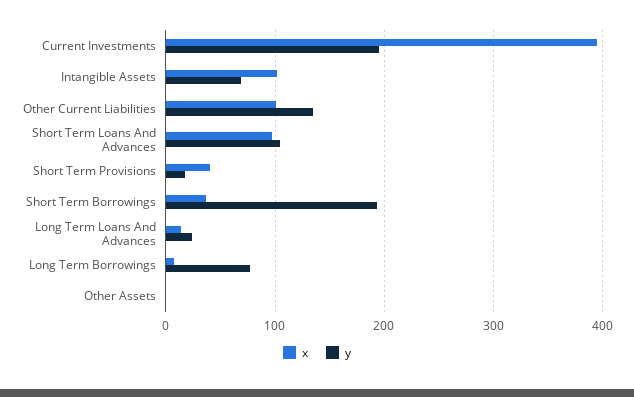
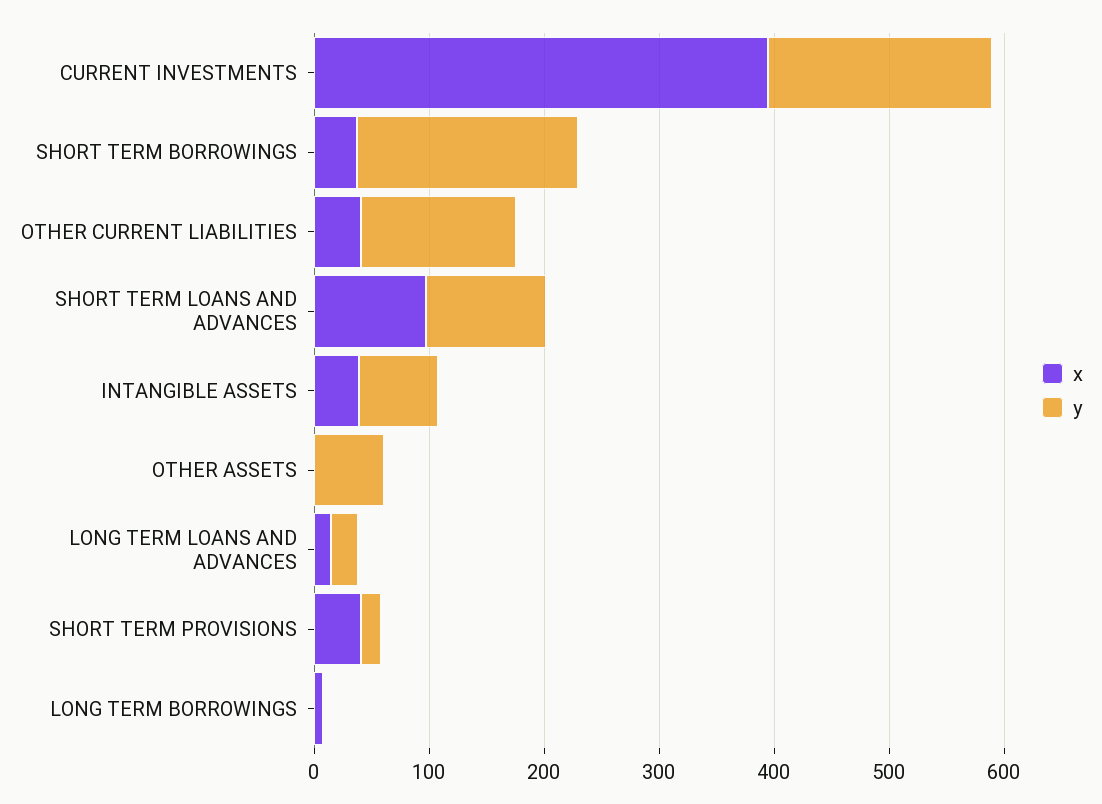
  {
    "x": {
      "Current Investments": 390,
-     "Intangible Assets": 100,
+     "Intangible Assets": 40,
-     "Other Current Liabilities": 100,
+     "Other Current Liabilities": 40,
      "Short Term Loans And Advances": 100,
      "Short Term Provisions": 40,
      "Short Term Borrowings": 40,
      "Long Term Loans And Advances": 10,
      "Long Term Borrowings": 10,
      "Other Assets": 0
    },
    "y": {
      "Current Investments": 200,
      "Intangible Assets": 70,
      "Other Current Liabilities": 130,
      "Short Term Loans And Advances": 100,
      "Short Term Provisions": 20,
      "Short Term Borrowings": 190,
      "Long Term Loans And Advances": 20,
-     "Long Term Borrowings": 80,
+     "Long Term Borrowings": 0,
-     "Other Assets": 0
+     "Other Assets": 60
    }
  }

